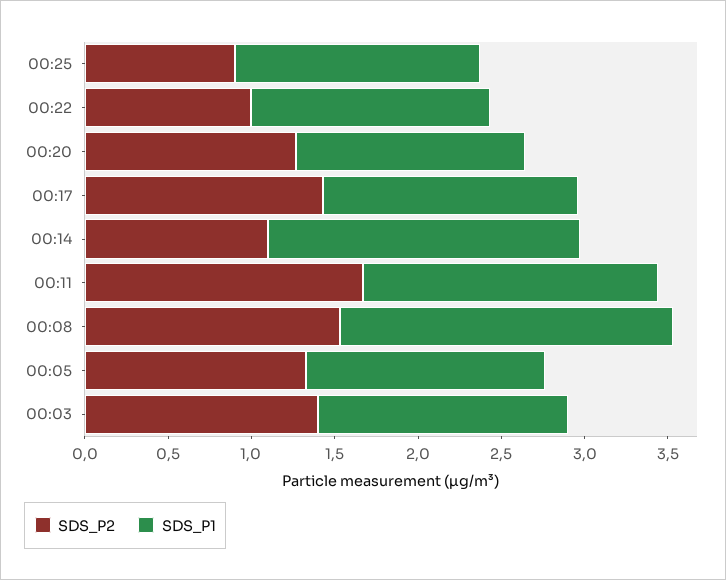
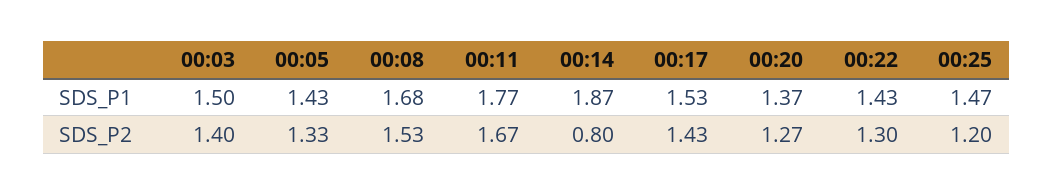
  {
    "SDS_P2": {
-     "00:25": 0.9,
+     "00:25": 1.2,
-     "00:22": 1,
+     "00:22": 1.3,
      "00:20": 1.27,
      "00:17": 1.43,
-     "00:14": 1.1,
+     "00:14": 0.8,
      "00:11": 1.67,
      "00:08": 1.53,
      "00:05": 1.33,
      "00:03": 1.4
    },
    "SDS_P1": {
      "00:25": 1.47,
      "00:22": 1.43,
      "00:20": 1.37,
      "00:17": 1.53,
      "00:14": 1.87,
      "00:11": 1.77,
-     "00:08": 2,
+     "00:08": 1.68,
      "00:05": 1.43,
      "00:03": 1.5
    }
  }

